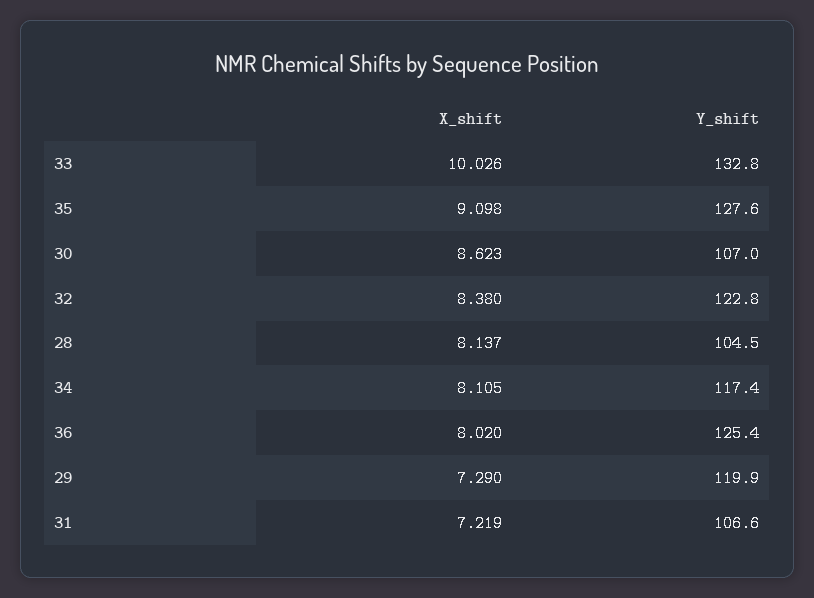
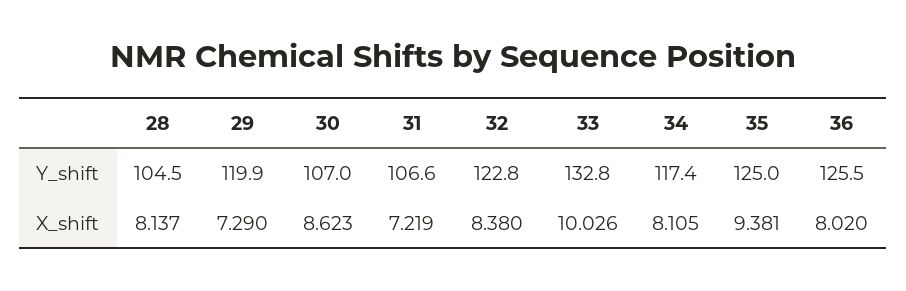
  {
    "X_shift": {
      "33": 10.026,
-     "35": 9.098,
+     "35": 9.381,
      "30": 8.623,
      "32": 8.38,
      "28": 8.137,
      "34": 8.105,
      "36": 8.02,
      "29": 7.29,
      "31": 7.219
    },
    "Y_shift": {
      "33": 132.8,
-     "35": 127.6,
+     "35": 125,
      "30": 107,
      "32": 122.8,
      "28": 104.5,
      "34": 117.4,
-     "36": 125.4,
+     "36": 125.5,
      "29": 119.9,
      "31": 106.6
    }
  }

